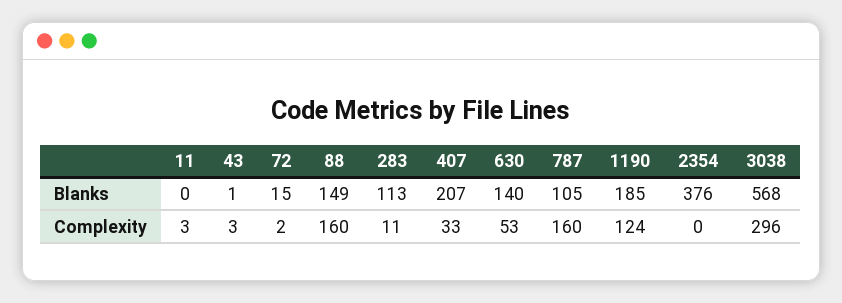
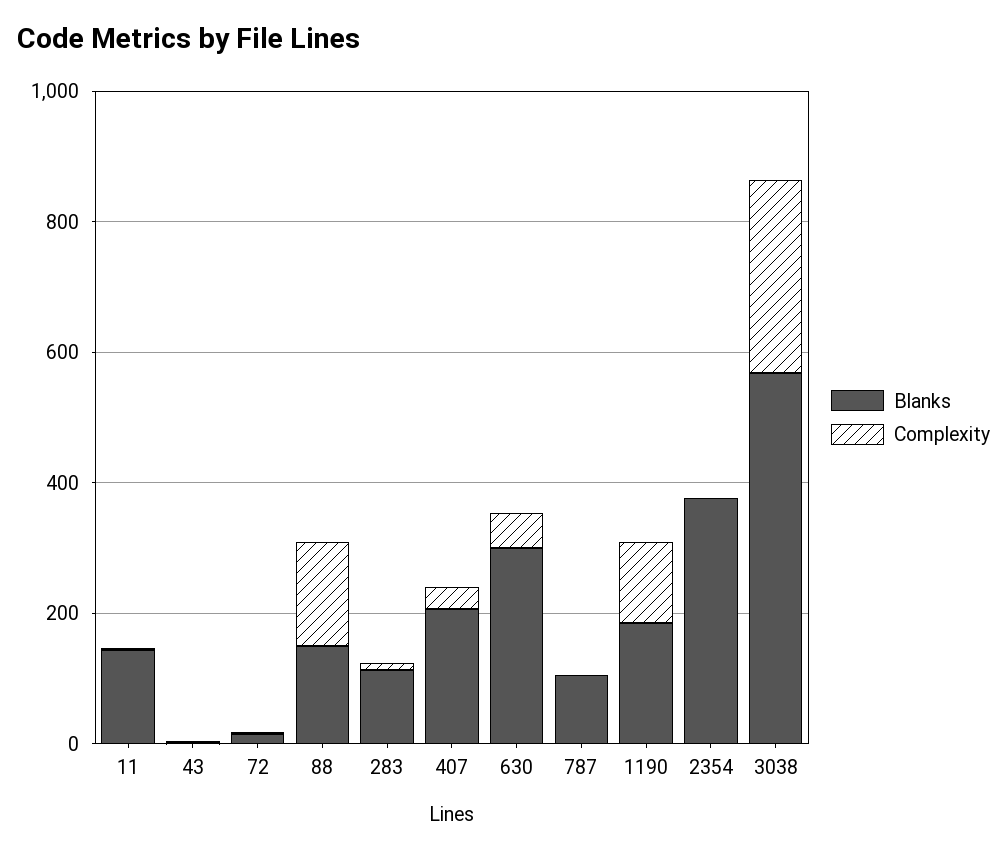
  {
    "Blanks": {
-     "11": 0,
+     "11": 150,
      "43": 1,
      "72": 15,
      "88": 149,
      "283": 113,
      "407": 207,
-     "630": 140,
+     "630": 300,
      "787": 105,
      "1190": 185,
      "2354": 376,
      "3038": 568
    },
    "Complexity": {
      "11": 3,
      "43": 3,
      "72": 2,
      "88": 160,
      "283": 11,
      "407": 33,
      "630": 53,
-     "787": 160,
+     "787": 0,
      "1190": 124,
      "2354": 0,
      "3038": 296
    }
  }

